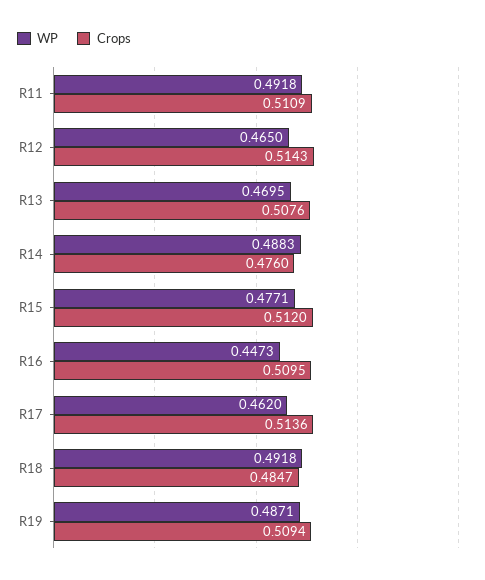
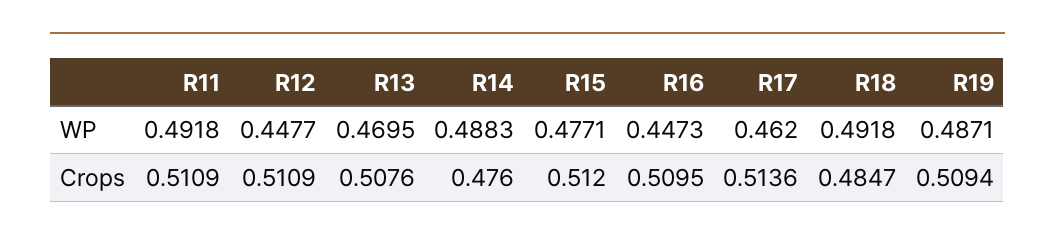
  {
    "WP": {
      "R11": 0.4918,
-     "R12": 0.465,
+     "R12": 0.4477,
      "R13": 0.4695,
      "R14": 0.4883,
      "R15": 0.4771,
      "R16": 0.4473,
      "R17": 0.462,
      "R18": 0.4918,
      "R19": 0.4871
    },
    "Crops": {
      "R11": 0.5109,
-     "R12": 0.5143,
+     "R12": 0.5109,
      "R13": 0.5076,
      "R14": 0.476,
      "R15": 0.512,
      "R16": 0.5095,
      "R17": 0.5136,
      "R18": 0.4847,
      "R19": 0.5094
    }
  }

